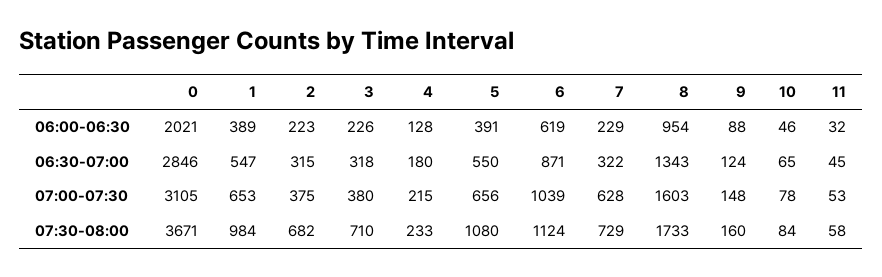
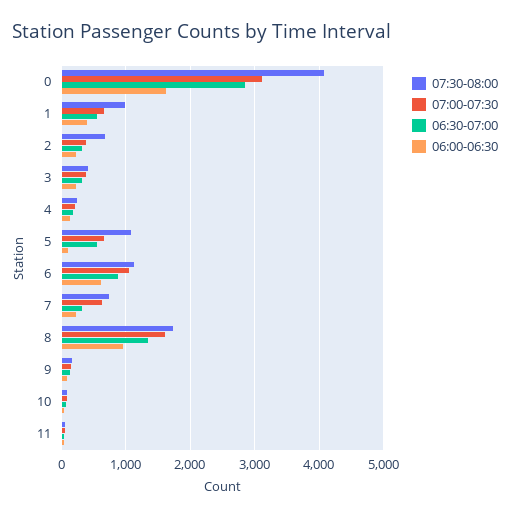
  {
    "06:00-06:30": {
-     "0": 2021,
+     "0": 1600,
      "1": 389,
      "2": 223,
      "3": 226,
      "4": 128,
-     "5": 391,
+     "5": 100,
      "6": 619,
      "7": 229,
      "8": 954,
      "9": 88,
      "10": 46,
      "11": 32
    },
    "06:30-07:00": {
      "0": 2846,
      "1": 547,
      "2": 315,
      "3": 318,
      "4": 180,
      "5": 550,
      "6": 871,
      "7": 322,
      "8": 1343,
      "9": 124,
      "10": 65,
      "11": 45
    },
    "07:00-07:30": {
      "0": 3105,
      "1": 653,
      "2": 375,
      "3": 380,
      "4": 215,
      "5": 656,
      "6": 1039,
      "7": 628,
      "8": 1603,
      "9": 148,
      "10": 78,
      "11": 53
    },
    "07:30-08:00": {
-     "0": 3671,
+     "0": 4100,
      "1": 984,
      "2": 682,
-     "3": 710,
+     "3": 400,
      "4": 233,
      "5": 1080,
      "6": 1124,
      "7": 729,
      "8": 1733,
      "9": 160,
      "10": 84,
      "11": 58
    }
  }

